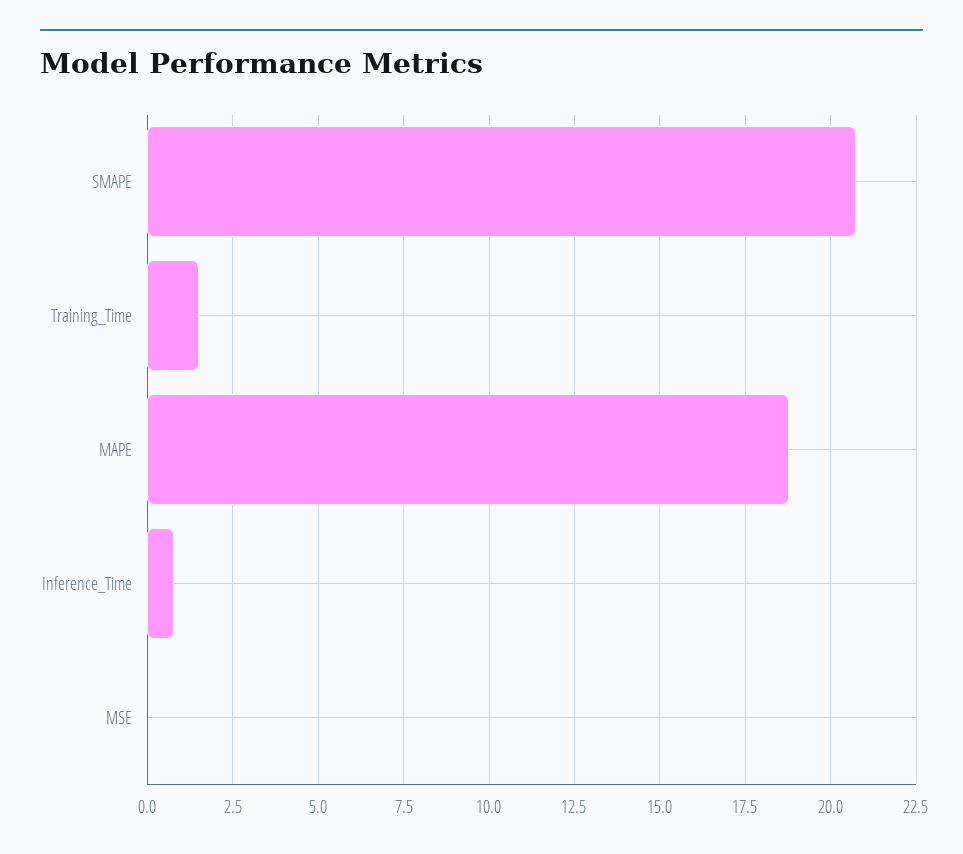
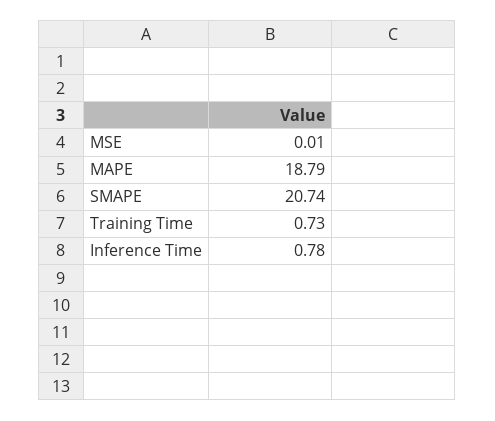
  {
    "SMAPE": 20.74,
-   "Training_Time": 1.5,
+   "Training_Time": 0.73,
    "MAPE": 18.79,
    "Inference_Time": 0.78,
    "MSE": 0.01
  }

